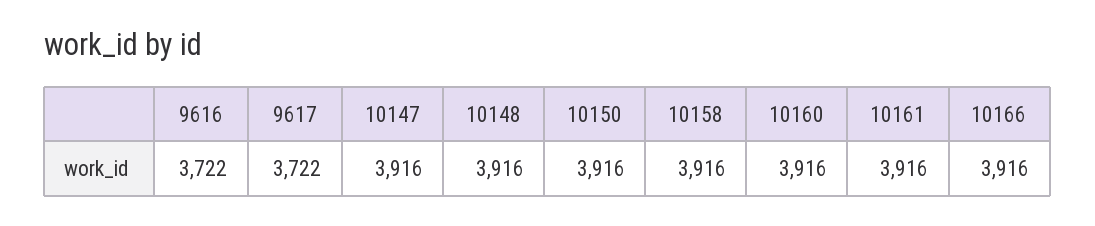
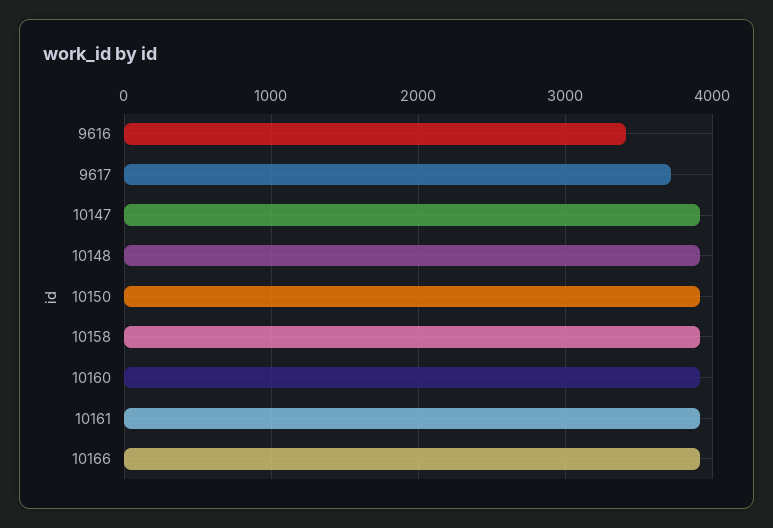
  {
-   "9616": 3722,
+   "9616": 3400,
    "9617": 3722,
    "10147": 3916,
    "10148": 3916,
    "10150": 3916,
    "10158": 3916,
    "10160": 3916,
    "10161": 3916,
    "10166": 3916
  }

